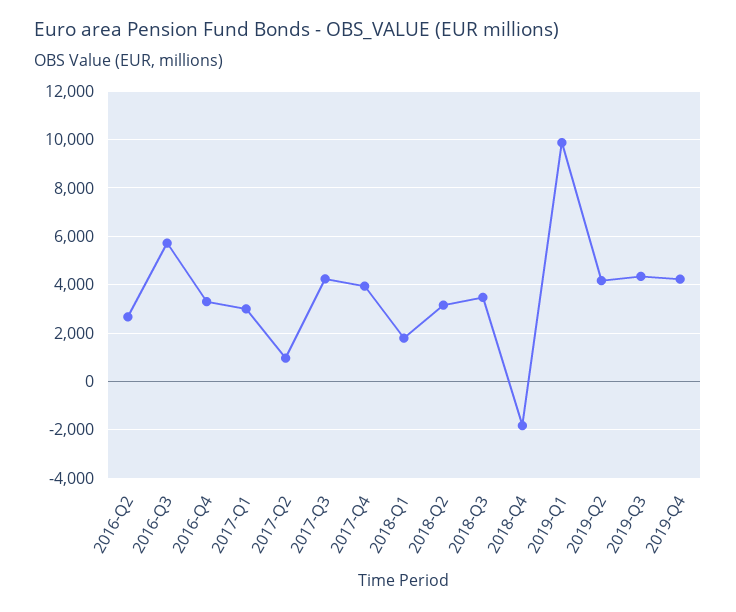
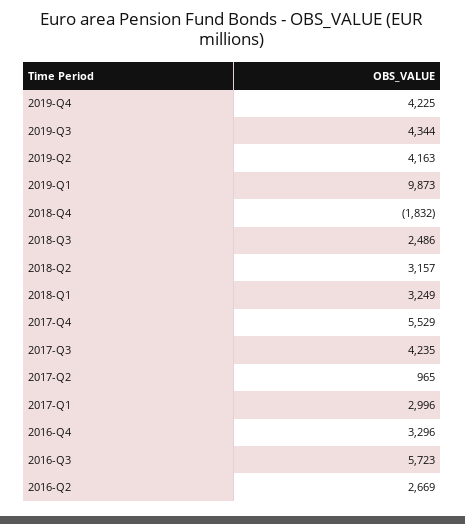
  {
    "2016-Q2": 2669,
    "2016-Q3": 5723,
    "2016-Q4": 3296,
    "2017-Q1": 2996,
    "2017-Q2": 965,
    "2017-Q3": 4235,
-   "2017-Q4": 4000,
+   "2017-Q4": 5529,
-   "2018-Q1": 1750,
+   "2018-Q1": 3249,
    "2018-Q2": 3157,
-   "2018-Q3": 3500,
+   "2018-Q3": 2486,
    "2018-Q4": -1832,
    "2019-Q1": 9873,
    "2019-Q2": 4163,
    "2019-Q3": 4344,
    "2019-Q4": 4225
  }

